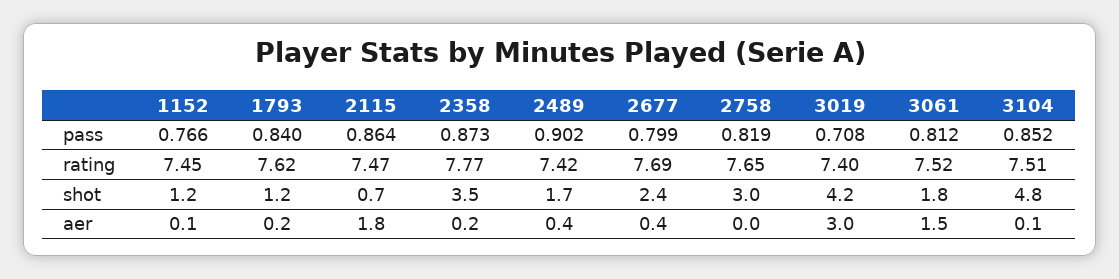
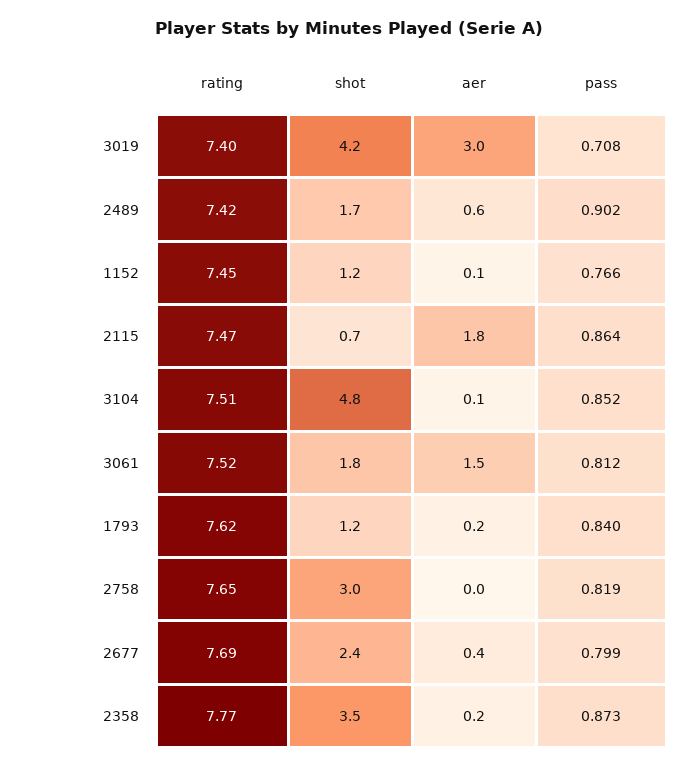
  {
    "1152": {
      "pass": 0.766,
      "rating": 7.45,
      "shot": 1.2,
      "aer": 0.1
    },
    "1793": {
      "pass": 0.84,
      "rating": 7.62,
      "shot": 1.2,
      "aer": 0.2
    },
    "2115": {
      "pass": 0.864,
      "rating": 7.47,
      "shot": 0.7,
      "aer": 1.8
    },
    "2358": {
      "pass": 0.873,
      "rating": 7.77,
      "shot": 3.5,
      "aer": 0.2
    },
    "2489": {
      "pass": 0.902,
      "rating": 7.42,
      "shot": 1.7,
-     "aer": 0.4
+     "aer": 0.6
    },
    "2677": {
      "pass": 0.799,
      "rating": 7.69,
      "shot": 2.4,
      "aer": 0.4
    },
    "2758": {
      "pass": 0.819,
      "rating": 7.65,
      "shot": 3,
      "aer": 0
    },
    "3019": {
      "pass": 0.708,
      "rating": 7.4,
      "shot": 4.2,
      "aer": 3
    },
    "3061": {
      "pass": 0.812,
      "rating": 7.52,
      "shot": 1.8,
      "aer": 1.5
    },
    "3104": {
      "pass": 0.852,
      "rating": 7.51,
      "shot": 4.8,
      "aer": 0.1
    }
  }

